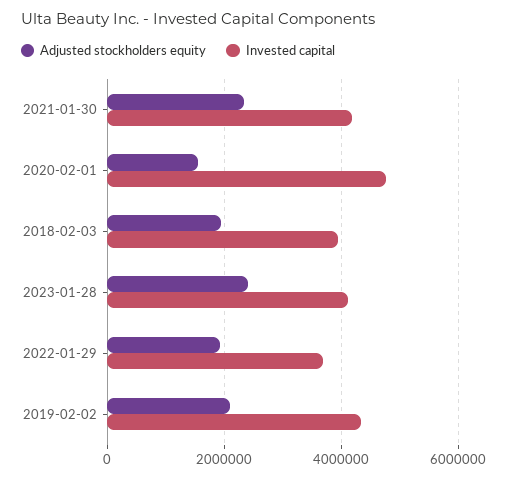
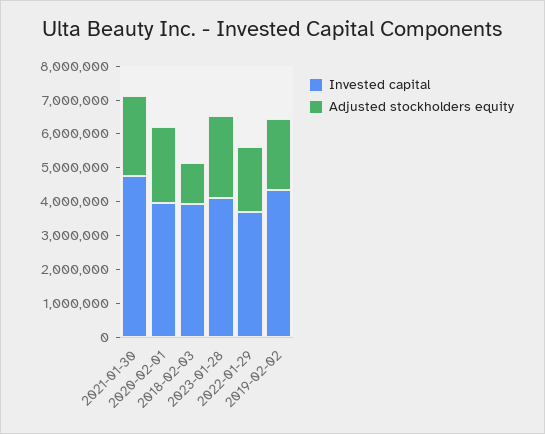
  {
    "Adjusted stockholders equity": {
      "2021-01-30": 2400000,
-     "2020-02-01": 1600000,
+     "2020-02-01": 2250000,
-     "2018-02-03": 2000000,
+     "2018-02-03": 1250000,
      "2023-01-28": 2400000,
      "2022-01-29": 2000000,
      "2019-02-02": 2200000
    },
    "Invested capital": {
-     "2021-01-30": 4200000,
+     "2021-01-30": 4750000,
-     "2020-02-01": 4800000,
+     "2020-02-01": 4000000,
      "2018-02-03": 4000000,
      "2023-01-28": 4200000,
      "2022-01-29": 3600000,
      "2019-02-02": 4400000
    }
  }

